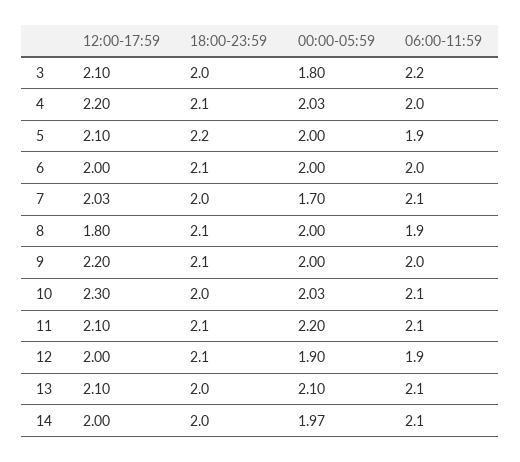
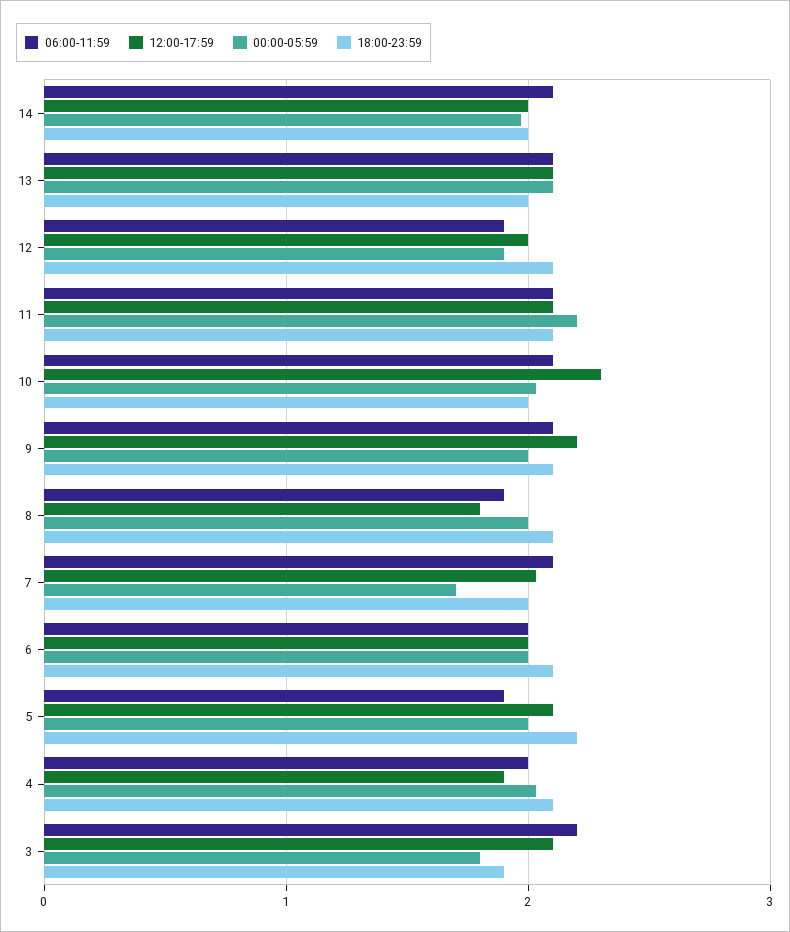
  {
    "12:00-17:59": {
      "3": 2.1,
-     "4": 2.2,
+     "4": 1.9,
      "5": 2.1,
      "6": 2,
      "7": 2.03,
      "8": 1.8,
      "9": 2.2,
      "10": 2.3,
      "11": 2.1,
      "12": 2,
      "13": 2.1,
      "14": 2
    },
    "18:00-23:59": {
-     "3": 2,
+     "3": 1.9,
      "4": 2.1,
      "5": 2.2,
      "6": 2.1,
      "7": 2,
      "8": 2.1,
      "9": 2.1,
      "10": 2,
      "11": 2.1,
      "12": 2.1,
      "13": 2,
      "14": 2
    },
    "00:00-05:59": {
      "3": 1.8,
      "4": 2.03,
      "5": 2,
      "6": 2,
      "7": 1.7,
      "8": 2,
      "9": 2,
      "10": 2.03,
      "11": 2.2,
      "12": 1.9,
      "13": 2.1,
      "14": 1.97
    },
    "06:00-11:59": {
      "3": 2.2,
      "4": 2,
      "5": 1.9,
      "6": 2,
      "7": 2.1,
      "8": 1.9,
-     "9": 2,
+     "9": 2.1,
      "10": 2.1,
      "11": 2.1,
      "12": 1.9,
      "13": 2.1,
      "14": 2.1
    }
  }

